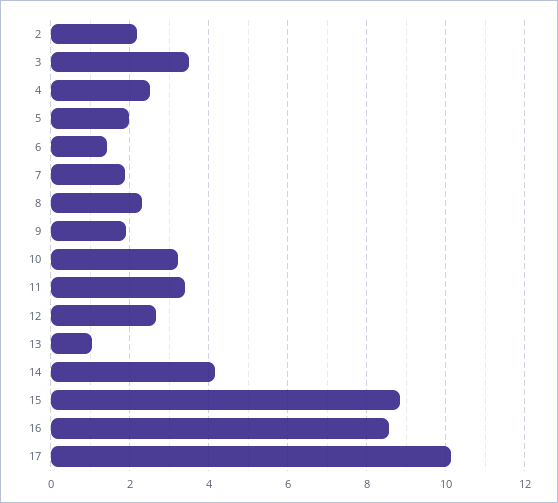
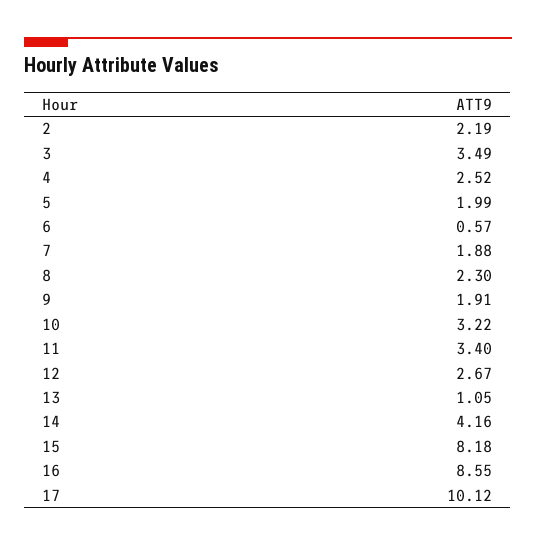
  {
    "2": 2.19,
    "3": 3.49,
    "4": 2.52,
    "5": 1.99,
-   "6": 1.4,
+   "6": 0.57,
    "7": 1.88,
    "8": 2.3,
    "9": 1.91,
    "10": 3.22,
    "11": 3.4,
    "12": 2.67,
    "13": 1.05,
    "14": 4.16,
-   "15": 8.8,
+   "15": 8.18,
    "16": 8.55,
    "17": 10.12
  }

